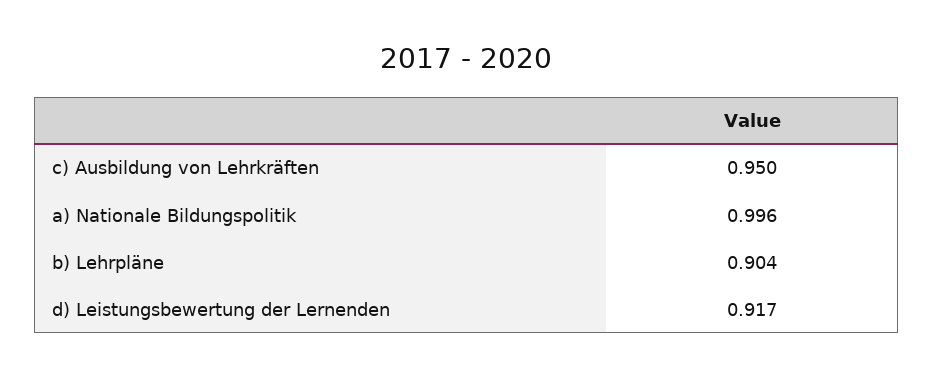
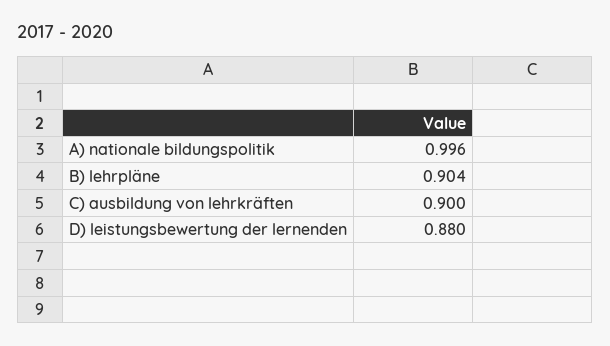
  {
-   "c) Ausbildung von Lehrkräften": 0.95,
+   "c) Ausbildung von Lehrkräften": 0.9,
    "a) Nationale Bildungspolitik": 0.996,
    "b) Lehrpläne": 0.904,
-   "d) Leistungsbewertung der Lernenden": 0.917
+   "d) Leistungsbewertung der Lernenden": 0.88
  }

